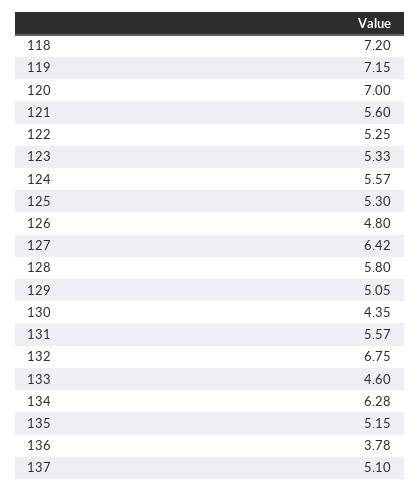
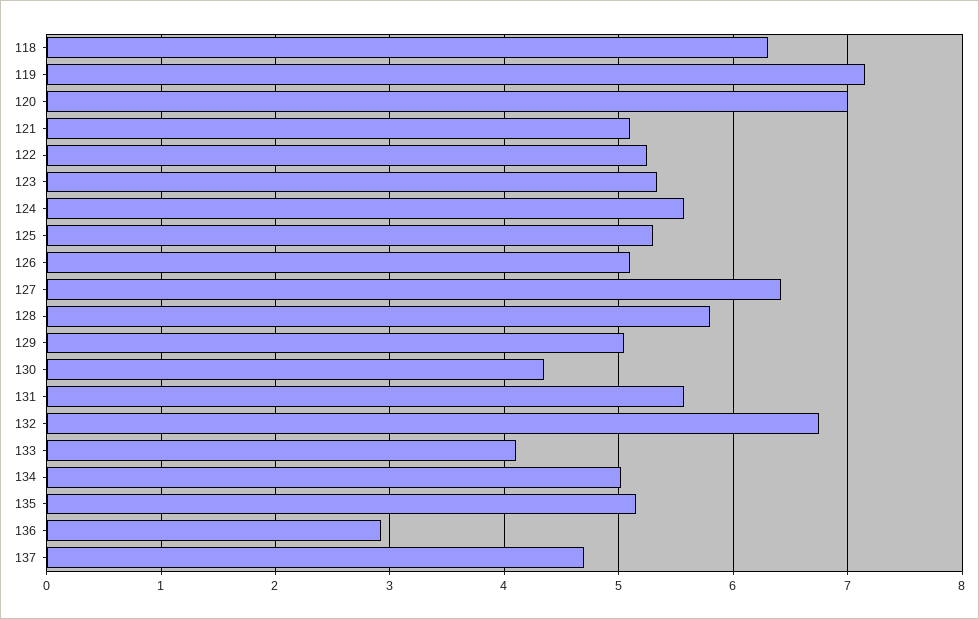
  {
-   "118": 7.2,
+   "118": 6.3,
    "119": 7.15,
    "120": 7,
-   "121": 5.6,
+   "121": 5.1,
    "122": 5.25,
    "123": 5.33,
    "124": 5.57,
    "125": 5.3,
-   "126": 4.8,
+   "126": 5.1,
    "127": 6.42,
    "128": 5.8,
    "129": 5.05,
    "130": 4.35,
    "131": 5.57,
    "132": 6.75,
-   "133": 4.6,
+   "133": 4.1,
-   "134": 6.28,
+   "134": 5,
    "135": 5.15,
-   "136": 3.78,
+   "136": 2.9,
-   "137": 5.1
+   "137": 4.7
  }

